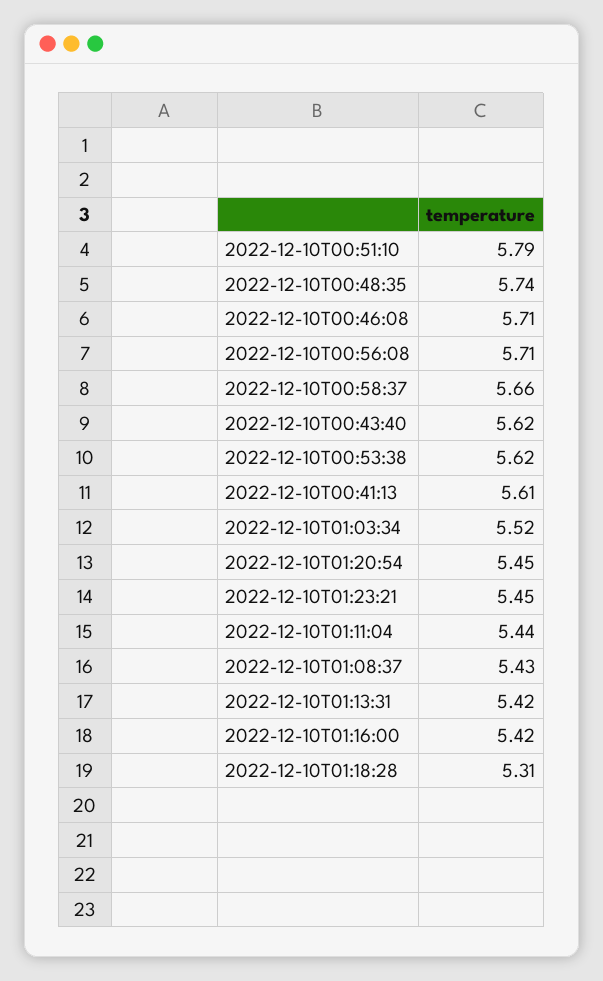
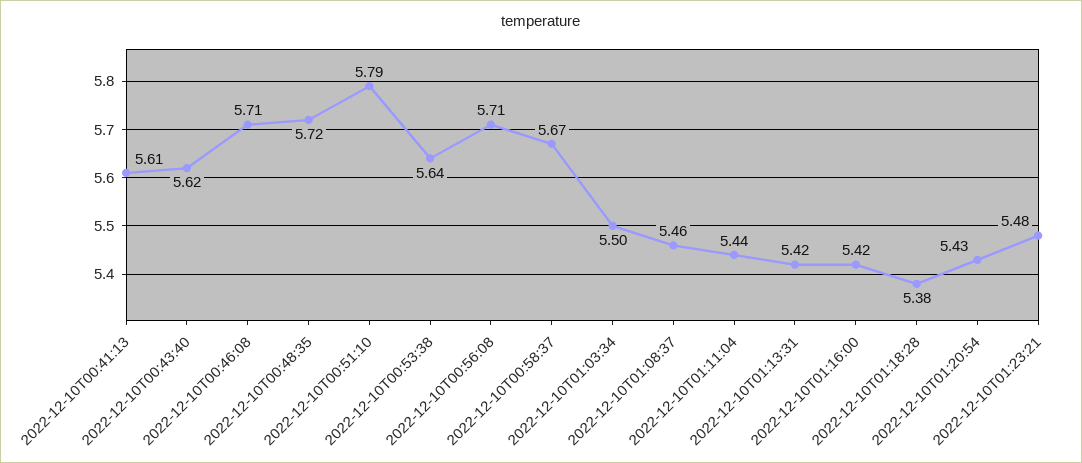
  {
    "2022-12-10T00:51:10": 5.79,
-   "2022-12-10T00:48:35": 5.74,
+   "2022-12-10T00:48:35": 5.72,
    "2022-12-10T00:46:08": 5.71,
    "2022-12-10T00:56:08": 5.71,
-   "2022-12-10T00:58:37": 5.66,
+   "2022-12-10T00:58:37": 5.67,
    "2022-12-10T00:43:40": 5.62,
-   "2022-12-10T00:53:38": 5.62,
+   "2022-12-10T00:53:38": 5.64,
    "2022-12-10T00:41:13": 5.61,
-   "2022-12-10T01:03:34": 5.52,
+   "2022-12-10T01:03:34": 5.5,
-   "2022-12-10T01:20:54": 5.45,
+   "2022-12-10T01:20:54": 5.43,
-   "2022-12-10T01:23:21": 5.45,
+   "2022-12-10T01:23:21": 5.48,
    "2022-12-10T01:11:04": 5.44,
-   "2022-12-10T01:08:37": 5.43,
+   "2022-12-10T01:08:37": 5.46,
    "2022-12-10T01:13:31": 5.42,
    "2022-12-10T01:16:00": 5.42,
-   "2022-12-10T01:18:28": 5.31
+   "2022-12-10T01:18:28": 5.38
  }

